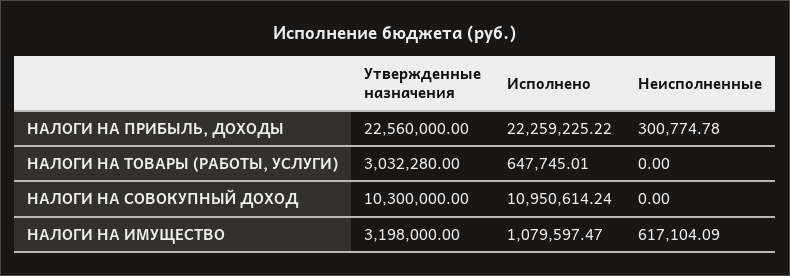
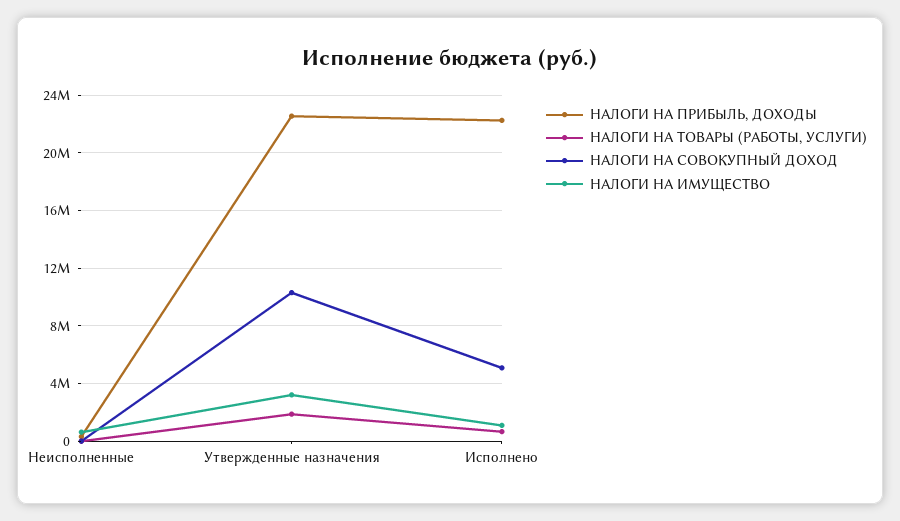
  {
    "НАЛОГИ НА ПРИБЫЛЬ, ДОХОДЫ": {
      "Утвержденные назначения": 22560000,
      "Исполнено": 22259225.22,
      "Неисполненные": 300774.78
    },
    "НАЛОГИ НА ТОВАРЫ (РАБОТЫ, УСЛУГИ)": {
-     "Утвержденные назначения": 3032280,
+     "Утвержденные назначения": 2000000,
      "Исполнено": 647745.01,
      "Неисполненные": 0
    },
    "НАЛОГИ НА СОВОКУПНЫЙ ДОХОД": {
      "Утвержденные назначения": 10300000,
-     "Исполнено": 10950614.24,
+     "Исполнено": 5000000,
      "Неисполненные": 0
    },
    "НАЛОГИ НА ИМУЩЕСТВО": {
      "Утвержденные назначения": 3198000,
      "Исполнено": 1079597.47,
      "Неисполненные": 617104.09
    }
  }

